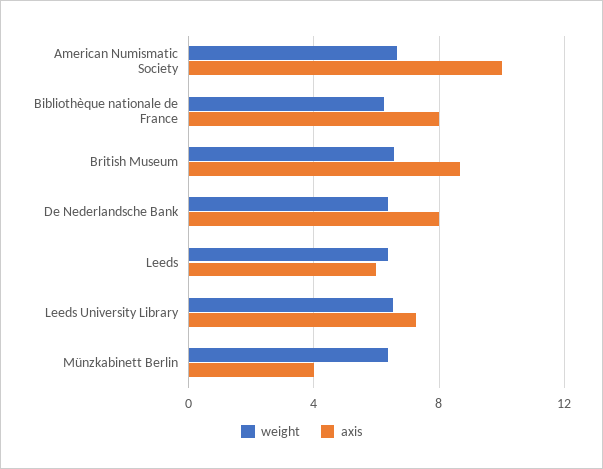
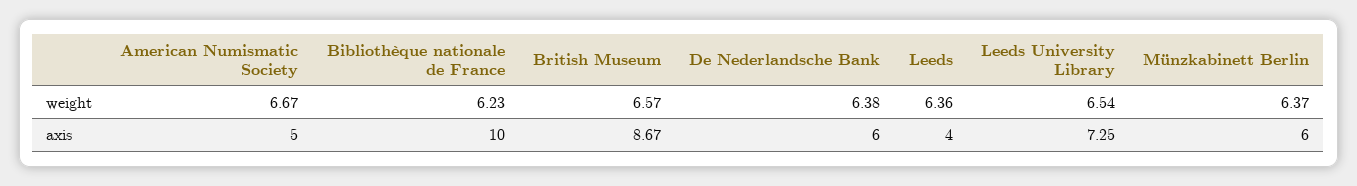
  {
    "weight": {
      "American Numismatic Society": 6.67,
      "Bibliothèque nationale de France": 6.23,
      "British Museum": 6.57,
      "De Nederlandsche Bank": 6.38,
      "Leeds": 6.36,
      "Leeds University Library": 6.54,
      "Münzkabinett Berlin": 6.37
    },
    "axis": {
-     "American Numismatic Society": 10,
+     "American Numismatic Society": 5,
-     "Bibliothèque nationale de France": 8,
+     "Bibliothèque nationale de France": 10,
      "British Museum": 8.67,
-     "De Nederlandsche Bank": 8,
+     "De Nederlandsche Bank": 6,
-     "Leeds": 6,
+     "Leeds": 4,
      "Leeds University Library": 7.25,
-     "Münzkabinett Berlin": 4
+     "Münzkabinett Berlin": 6
    }
  }

